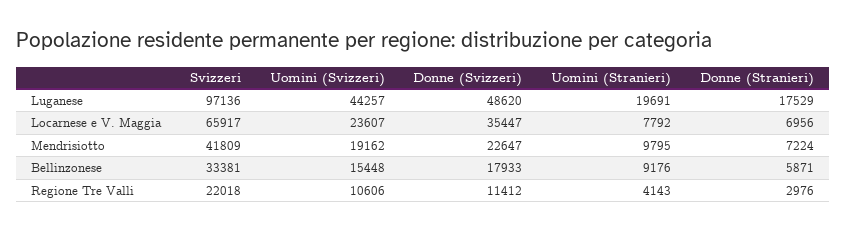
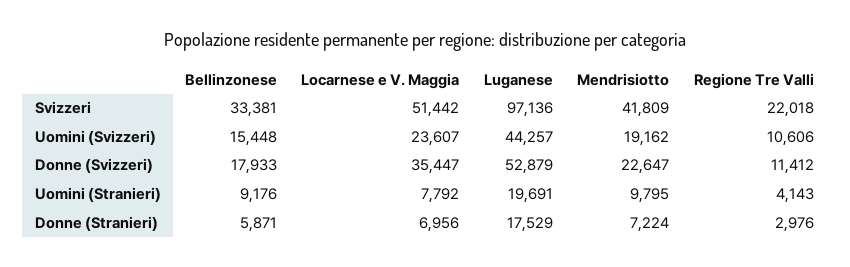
  {
    "Svizzeri": {
      "Luganese": 97136,
-     "Locarnese e V. Maggia": 65917,
+     "Locarnese e V. Maggia": 51442,
      "Mendrisiotto": 41809,
      "Bellinzonese": 33381,
      "Regione Tre Valli": 22018
    },
    "Uomini (Svizzeri)": {
      "Luganese": 44257,
      "Locarnese e V. Maggia": 23607,
      "Mendrisiotto": 19162,
      "Bellinzonese": 15448,
      "Regione Tre Valli": 10606
    },
    "Donne (Svizzeri)": {
-     "Luganese": 48620,
+     "Luganese": 52879,
      "Locarnese e V. Maggia": 35447,
      "Mendrisiotto": 22647,
      "Bellinzonese": 17933,
      "Regione Tre Valli": 11412
    },
    "Uomini (Stranieri)": {
      "Luganese": 19691,
      "Locarnese e V. Maggia": 7792,
      "Mendrisiotto": 9795,
      "Bellinzonese": 9176,
      "Regione Tre Valli": 4143
    },
    "Donne (Stranieri)": {
      "Luganese": 17529,
      "Locarnese e V. Maggia": 6956,
      "Mendrisiotto": 7224,
      "Bellinzonese": 5871,
      "Regione Tre Valli": 2976
    }
  }

